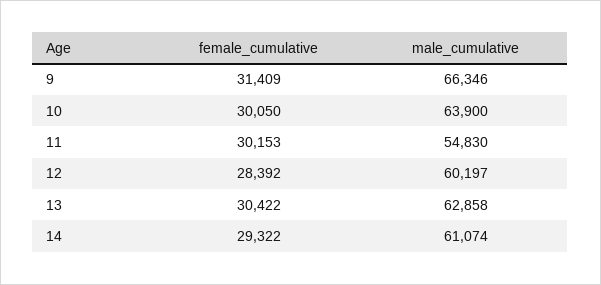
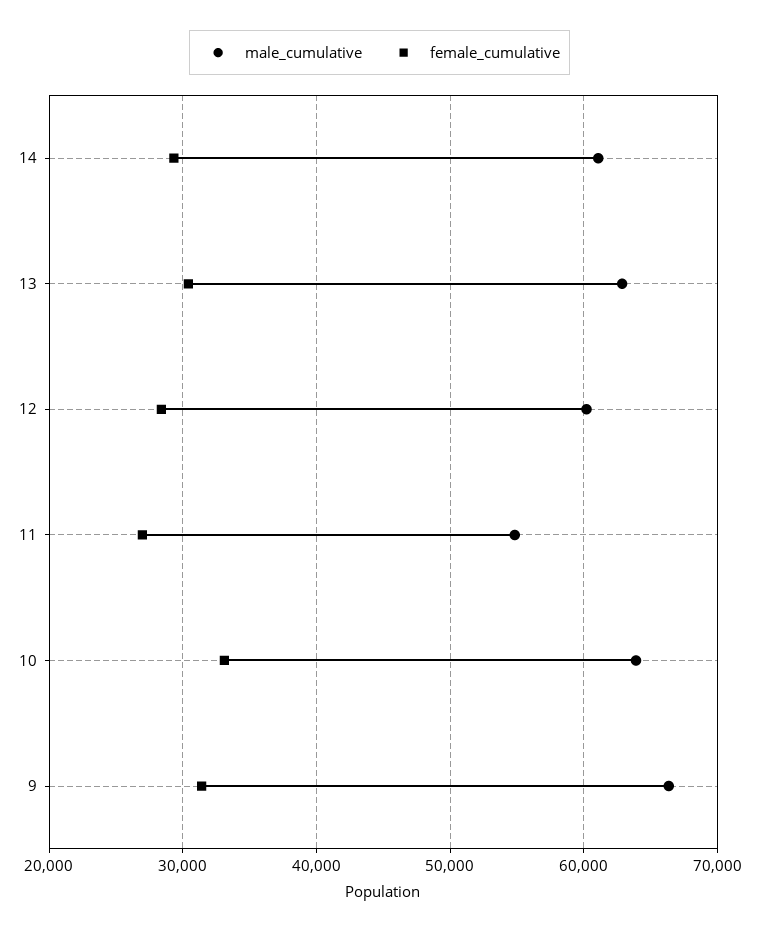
  {
    "female_cumulative": {
      "9": 31409,
-     "10": 30050,
+     "10": 33000,
-     "11": 30153,
+     "11": 27000,
      "12": 28392,
      "13": 30422,
      "14": 29322
    },
    "male_cumulative": {
      "9": 66346,
      "10": 63900,
      "11": 54830,
      "12": 60197,
      "13": 62858,
      "14": 61074
    }
  }

